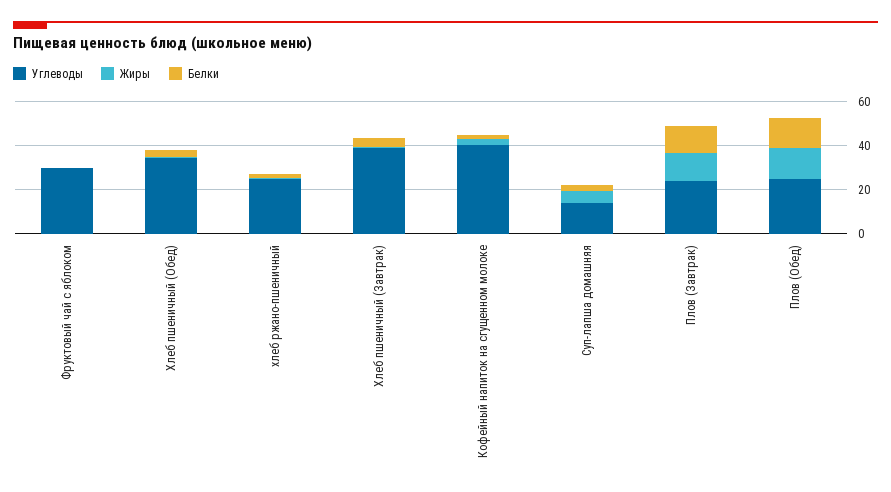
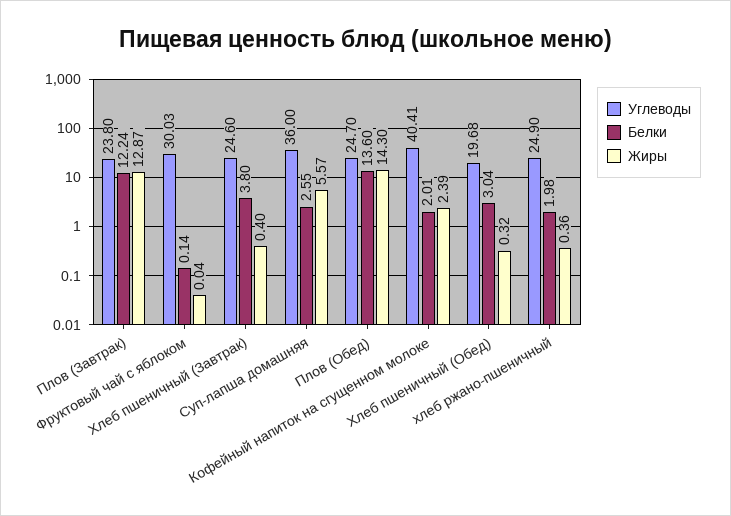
  {
    "Углеводы": {
      "Фруктовый чай с яблоком": 30.03,
-     "Хлеб пшеничный (Обед)": 35,
+     "Хлеб пшеничный (Обед)": 19.68,
      "хлеб ржано-пшеничный": 24.9,
-     "Хлеб пшеничный (Завтрак)": 40,
+     "Хлеб пшеничный (Завтрак)": 24.6,
      "Кофейный напиток на сгущенном молоке": 40.41,
-     "Суп-лапша домашняя": 15,
+     "Суп-лапша домашняя": 36,
      "Плов (Завтрак)": 23.8,
      "Плов (Обед)": 24.7
    },
    "Жиры": {
      "Фруктовый чай с яблоком": 0.04,
      "Хлеб пшеничный (Обед)": 0.32,
      "хлеб ржано-пшеничный": 0.36,
      "Хлеб пшеничный (Завтрак)": 0.4,
      "Кофейный напиток на сгущенном молоке": 2.39,
      "Суп-лапша домашняя": 5.57,
      "Плов (Завтрак)": 12.87,
      "Плов (Обед)": 14.3
    },
    "Белки": {
      "Фруктовый чай с яблоком": 0.14,
      "Хлеб пшеничный (Обед)": 3.04,
      "хлеб ржано-пшеничный": 1.98,
      "Хлеб пшеничный (Завтрак)": 3.8,
      "Кофейный напиток на сгущенном молоке": 2.01,
      "Суп-лапша домашняя": 2.55,
      "Плов (Завтрак)": 12.24,
      "Плов (Обед)": 13.6
    }
  }

